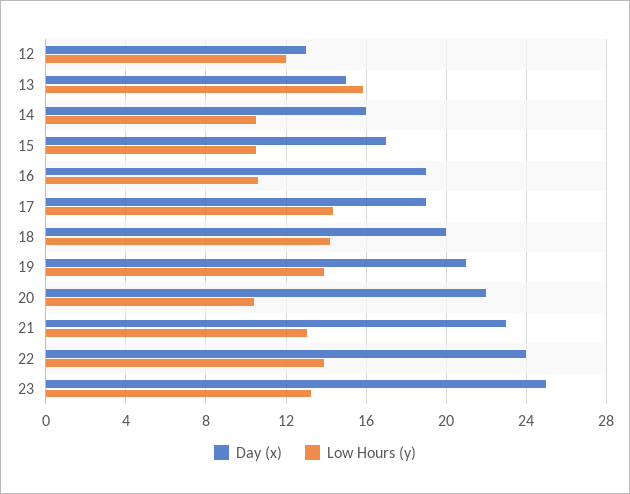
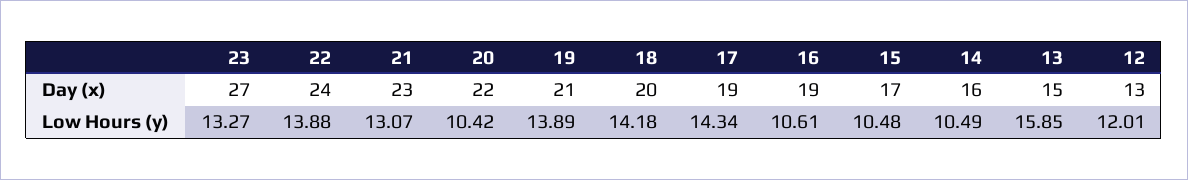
  {
    "Day (x)": {
      "12": 13,
      "13": 15,
      "14": 16,
      "15": 17,
      "16": 19,
      "17": 19,
      "18": 20,
      "19": 21,
      "20": 22,
      "21": 23,
      "22": 24,
-     "23": 25
+     "23": 27
    },
    "Low Hours (y)": {
      "12": 12.01,
      "13": 15.85,
      "14": 10.49,
      "15": 10.48,
      "16": 10.61,
      "17": 14.34,
      "18": 14.18,
      "19": 13.89,
      "20": 10.42,
      "21": 13.07,
      "22": 13.88,
      "23": 13.27
    }
  }

